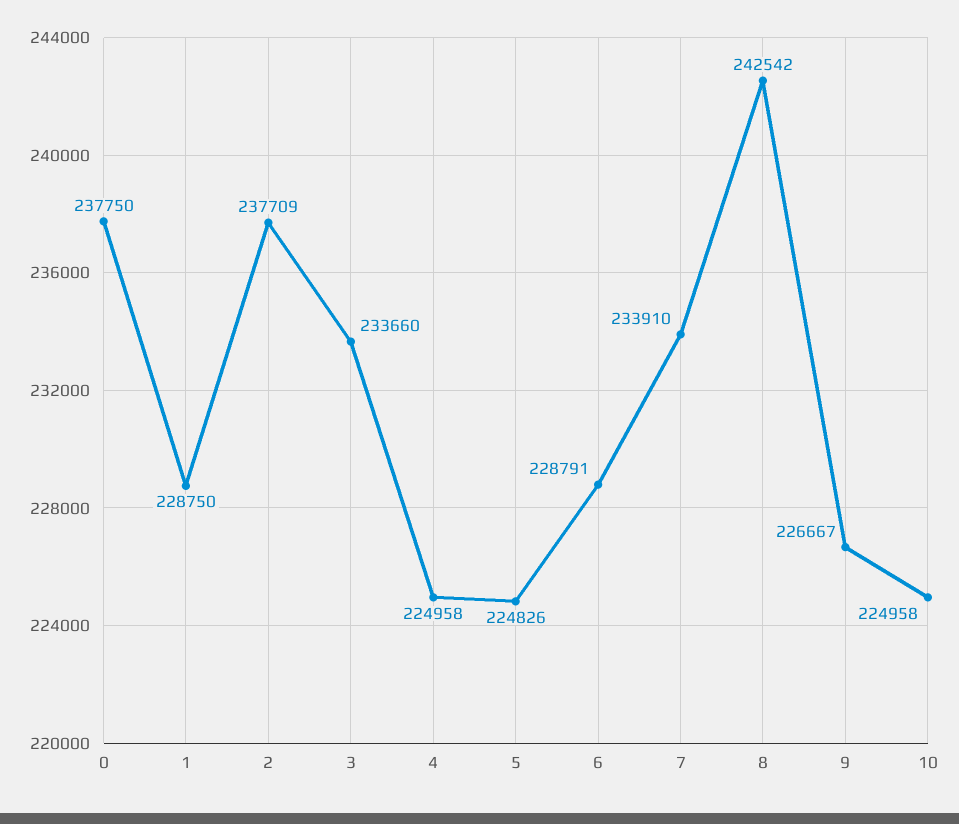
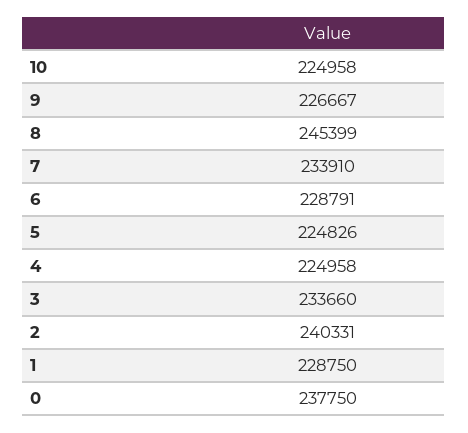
  {
    "0": 237750,
    "1": 228750,
-   "2": 237709,
+   "2": 240331,
    "3": 233660,
    "4": 224958,
    "5": 224826,
    "6": 228791,
    "7": 233910,
-   "8": 242542,
+   "8": 245399,
    "9": 226667,
    "10": 224958
  }

